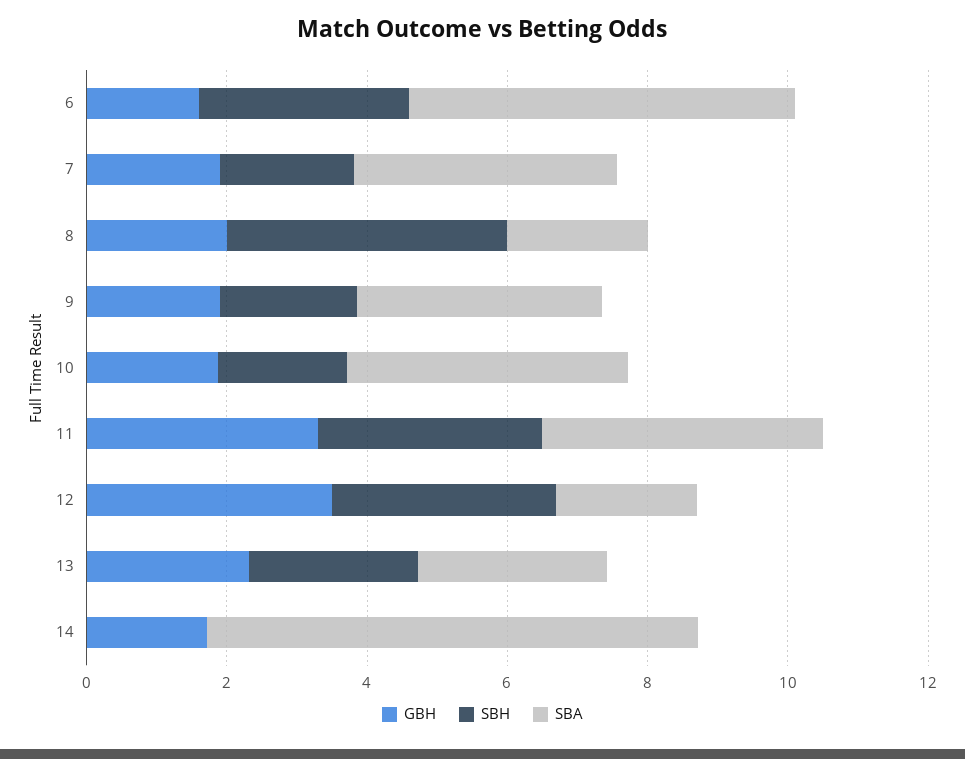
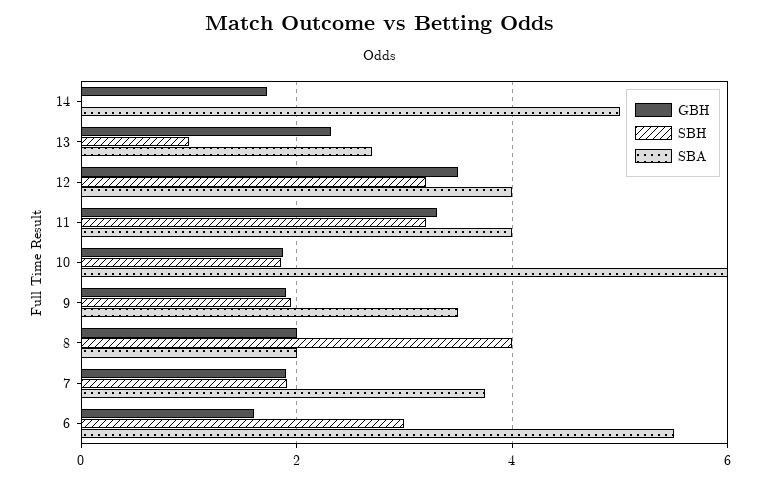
  {
    "GBH": {
      "6": 1.6,
      "7": 2,
      "8": 2,
      "9": 2,
      "10": 1.8,
      "11": 3.4,
      "12": 3.6,
      "13": 2.4,
      "14": 1.8
    },
    "SBH": {
      "6": 3,
      "7": 2,
      "8": 4,
      "9": 2,
      "10": 1.8,
      "11": 3.2,
      "12": 3.2,
-     "13": 2.5,
+     "13": 1,
      "14": 0
    },
    "SBA": {
      "6": 5.6,
      "7": 3.8,
      "8": 2,
      "9": 3.6,
-     "10": 4,
+     "10": 6,
      "11": 4,
-     "12": 2,
+     "12": 4,
      "13": 2.8,
-     "14": 7
+     "14": 5
    }
  }

